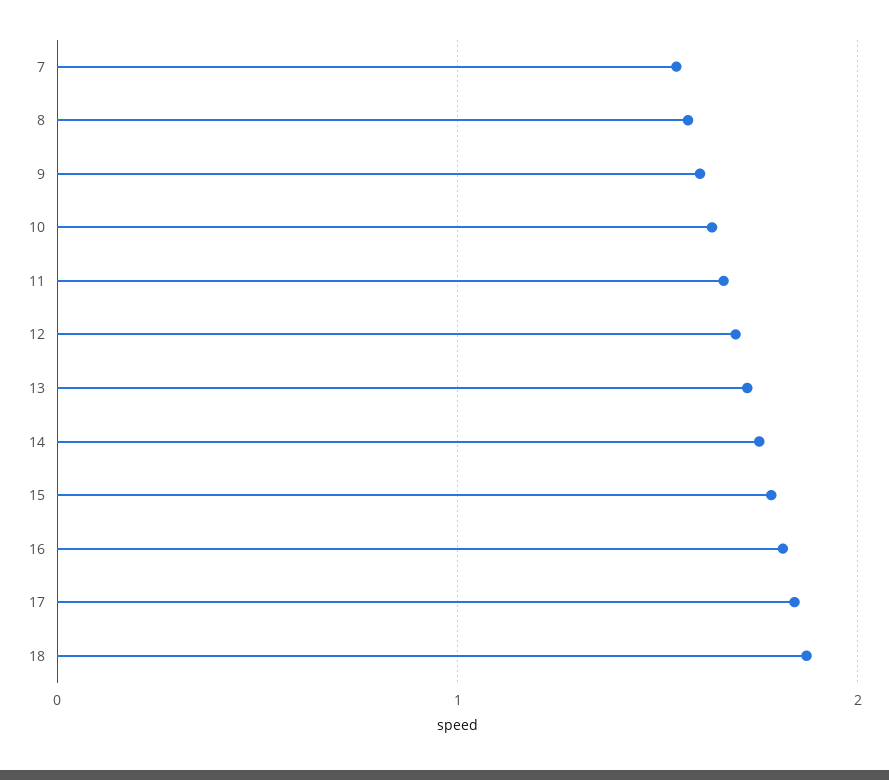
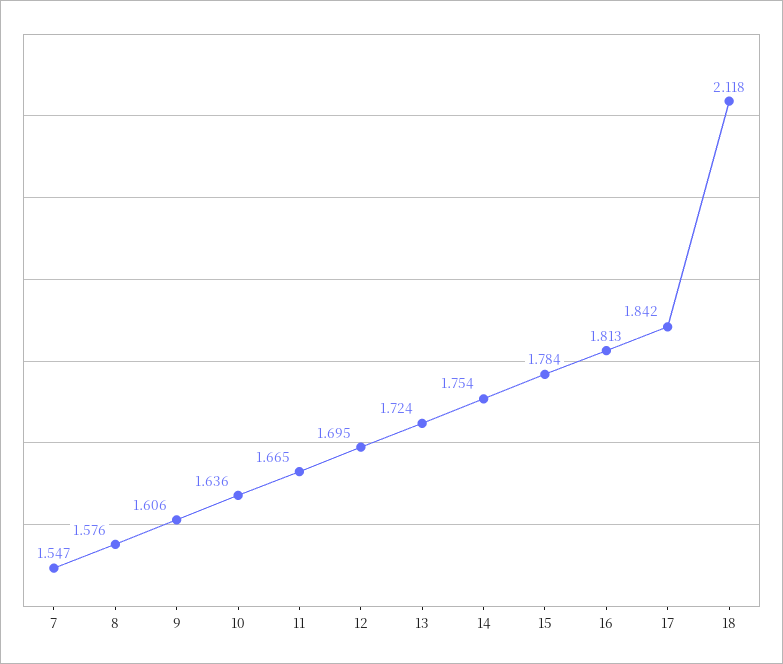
  {
    "7": 1.547,
    "8": 1.576,
    "9": 1.606,
    "10": 1.636,
    "11": 1.665,
    "12": 1.695,
    "13": 1.724,
    "14": 1.754,
    "15": 1.784,
    "16": 1.813,
    "17": 1.842,
-   "18": 1.9
+   "18": 2.118
  }

